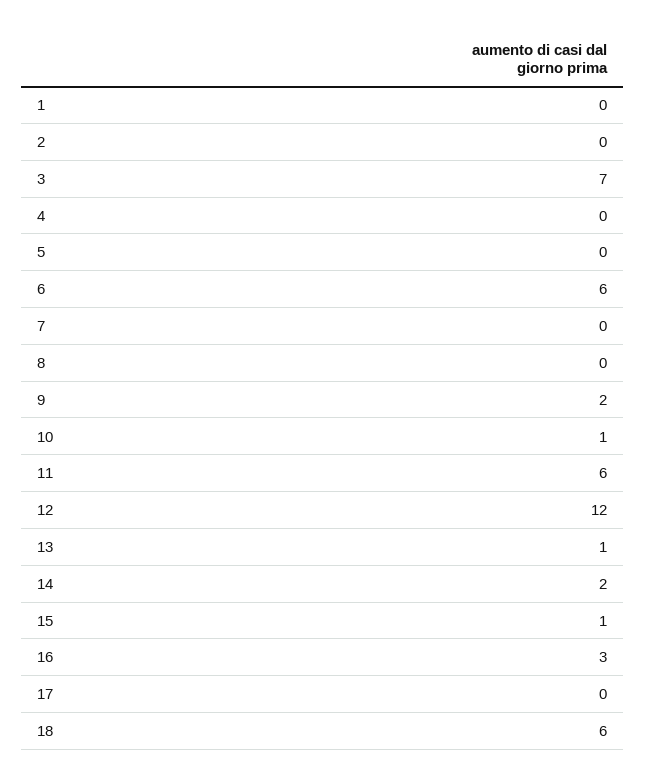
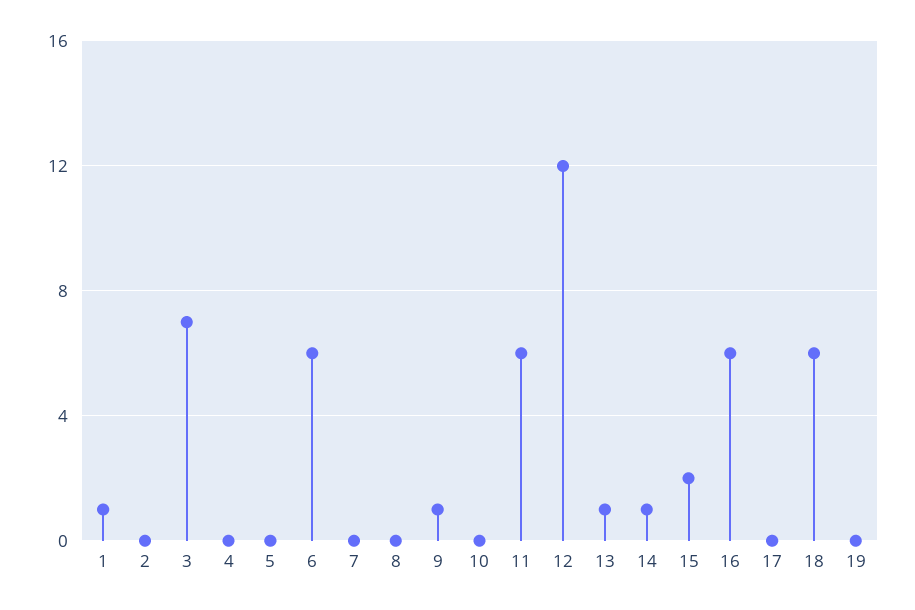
  {
-   "1": 0,
+   "1": 1,
    "2": 0,
    "3": 7,
    "4": 0,
    "5": 0,
    "6": 6,
    "7": 0,
    "8": 0,
-   "9": 2,
+   "9": 1,
-   "10": 1,
+   "10": 0,
    "11": 6,
    "12": 12,
    "13": 1,
-   "14": 2,
+   "14": 1,
-   "15": 1,
+   "15": 2,
-   "16": 3,
+   "16": 6,
    "17": 0,
-   "18": 6
+   "18": 6,
+   "19": 0
  }

